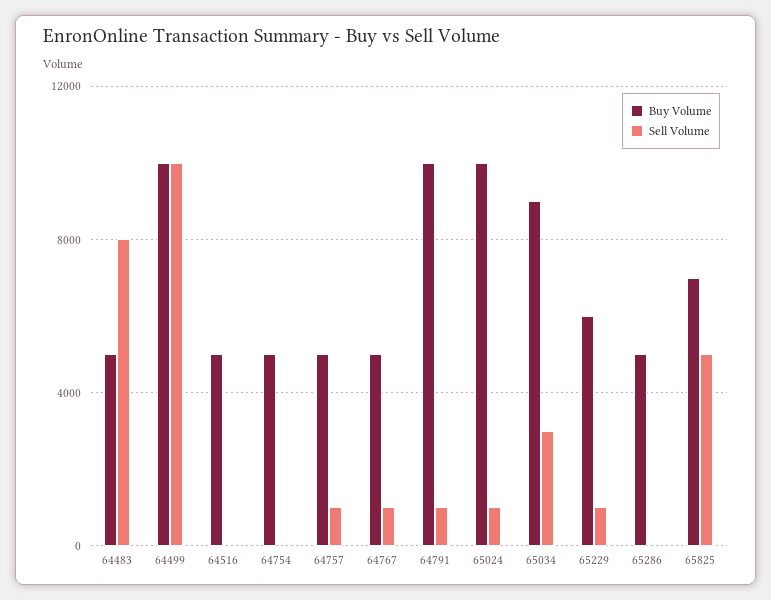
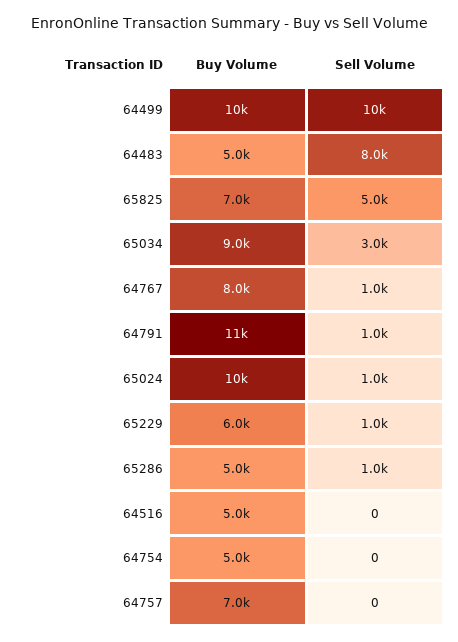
  {
    "Buy Volume": {
      "64483": 5000,
      "64499": 10000,
      "64516": 5000,
      "64754": 5000,
-     "64757": 5000,
+     "64757": 7000,
-     "64767": 5000,
+     "64767": 8000,
-     "64791": 10000,
+     "64791": 11000,
      "65024": 10000,
      "65034": 9000,
      "65229": 6000,
      "65286": 5000,
      "65825": 7000
    },
    "Sell Volume": {
      "64483": 8000,
      "64499": 10000,
      "64516": 0,
      "64754": 0,
-     "64757": 1000,
+     "64757": 0,
      "64767": 1000,
      "64791": 1000,
      "65024": 1000,
      "65034": 3000,
      "65229": 1000,
-     "65286": 0,
+     "65286": 1000,
      "65825": 5000
    }
  }

